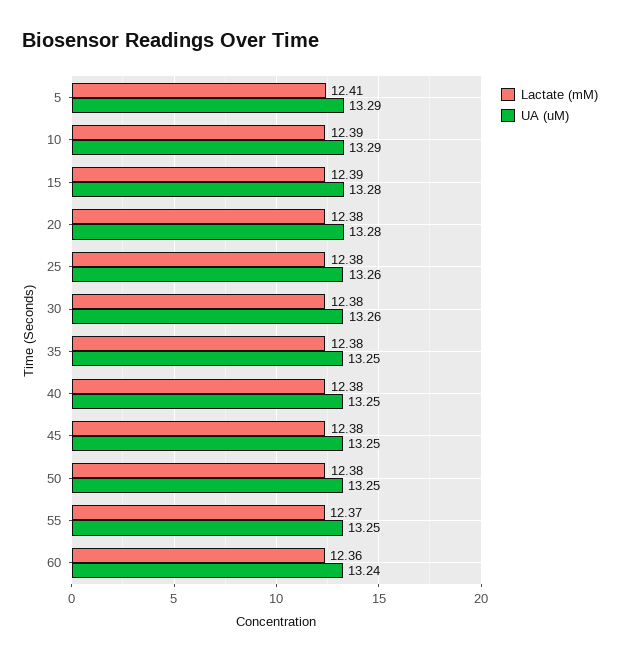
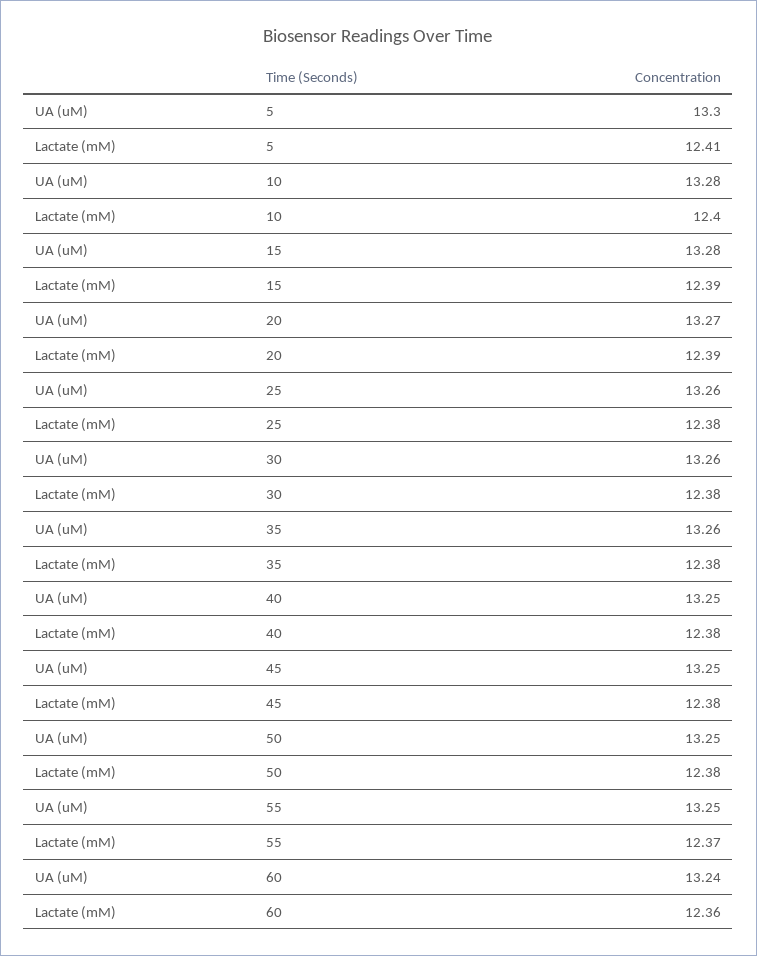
  {
    "Lactate (mM)": {
      "5": 12.41,
-     "10": 12.39,
+     "10": 12.4,
      "15": 12.39,
-     "20": 12.38,
+     "20": 12.39,
      "25": 12.38,
      "30": 12.38,
      "35": 12.38,
      "40": 12.38,
      "45": 12.38,
      "50": 12.38,
      "55": 12.37,
      "60": 12.36
    },
    "UA (uM)": {
-     "5": 13.29,
+     "5": 13.3,
-     "10": 13.29,
+     "10": 13.28,
      "15": 13.28,
-     "20": 13.28,
+     "20": 13.27,
      "25": 13.26,
      "30": 13.26,
-     "35": 13.25,
+     "35": 13.26,
      "40": 13.25,
      "45": 13.25,
      "50": 13.25,
      "55": 13.25,
      "60": 13.24
    }
  }

